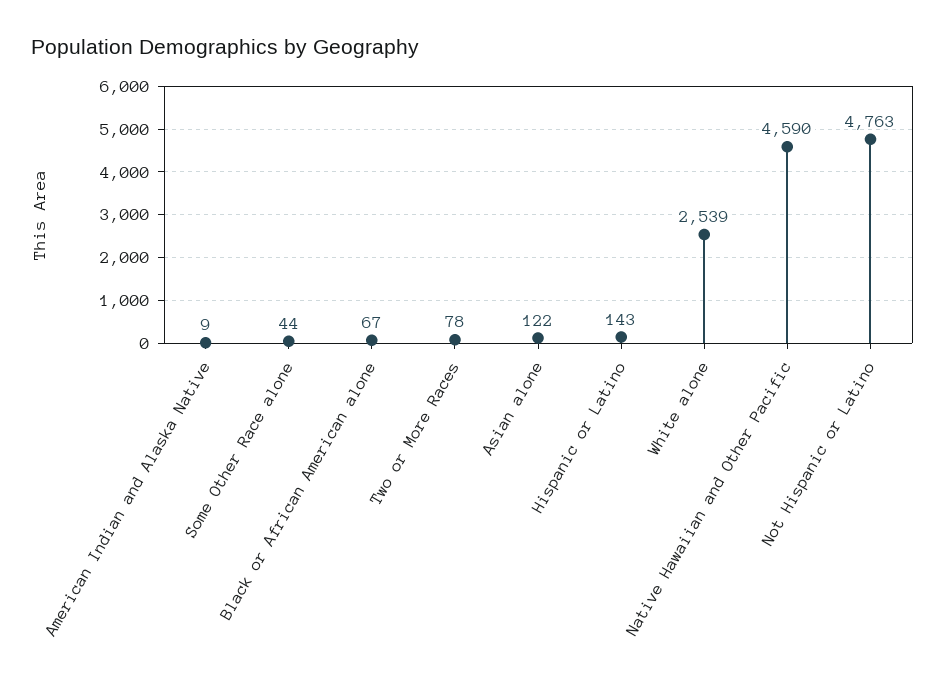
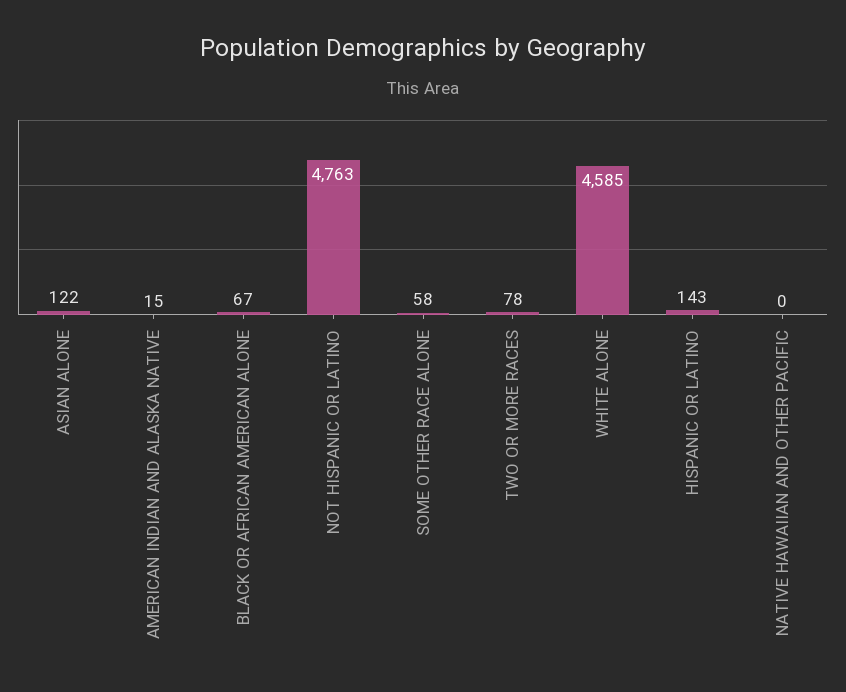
  {
-   "American Indian and Alaska Native": 9,
+   "American Indian and Alaska Native": 15,
-   "Some Other Race alone": 44,
+   "Some Other Race alone": 58,
    "Black or African American alone": 67,
    "Two or More Races": 78,
    "Asian alone": 122,
    "Hispanic or Latino": 143,
-   "White alone": 2539,
+   "White alone": 4585,
-   "Native Hawaiian and Other Pacific": 4590,
+   "Native Hawaiian and Other Pacific": 0,
    "Not Hispanic or Latino": 4763
  }

